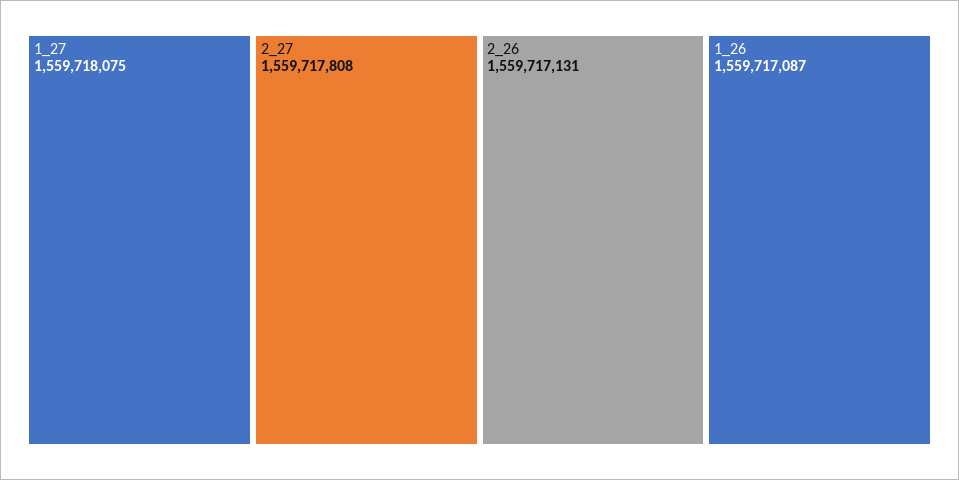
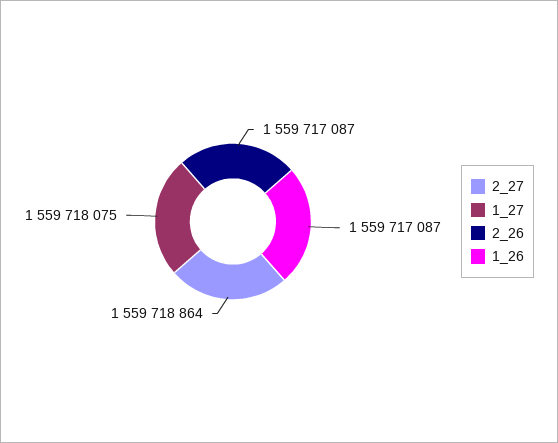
  {
    "1_27": 1559718075,
-   "2_27": 1559717808,
+   "2_27": 1559718864,
-   "2_26": 1559717131,
+   "2_26": 1559717087,
    "1_26": 1559717087
  }

